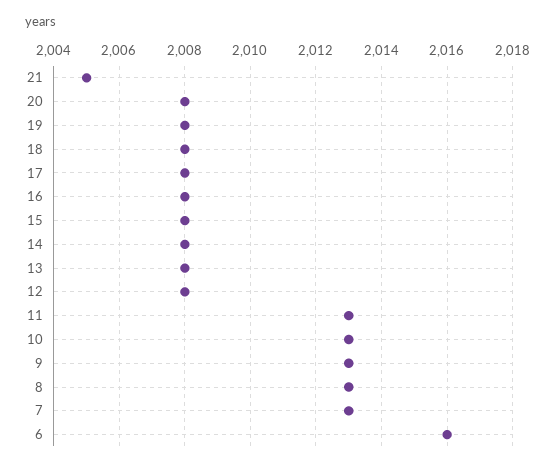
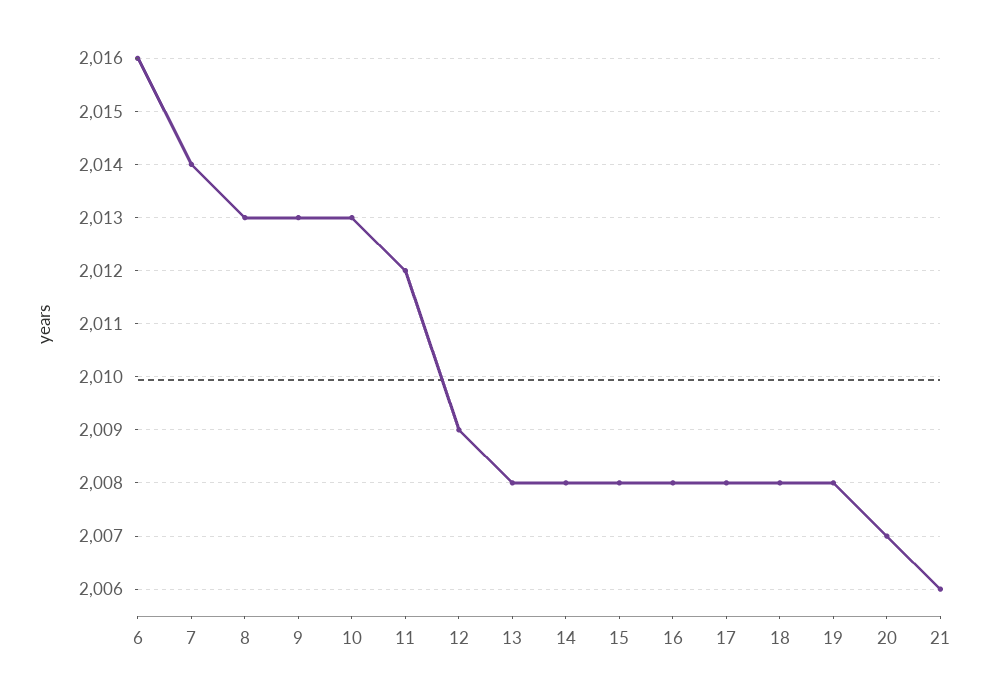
  {
-   "21": 2005,
+   "21": 2006,
-   "20": 2008,
+   "20": 2007,
    "19": 2008,
    "18": 2008,
    "17": 2008,
    "16": 2008,
    "15": 2008,
    "14": 2008,
    "13": 2008,
-   "12": 2008,
+   "12": 2009,
-   "11": 2013,
+   "11": 2012,
    "10": 2013,
    "9": 2013,
    "8": 2013,
-   "7": 2013,
+   "7": 2014,
    "6": 2016
  }

